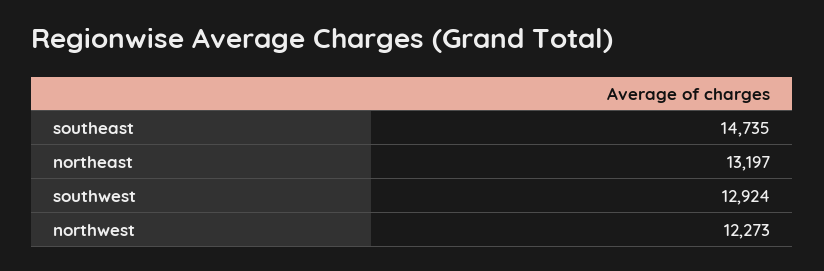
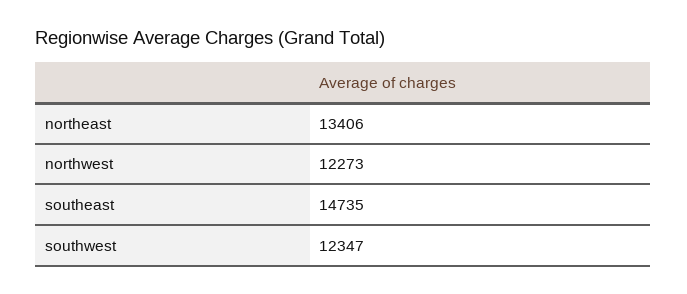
  {
    "southeast": 14735,
-   "northeast": 13197,
+   "northeast": 13406,
-   "southwest": 12924,
+   "southwest": 12347,
    "northwest": 12273
  }

